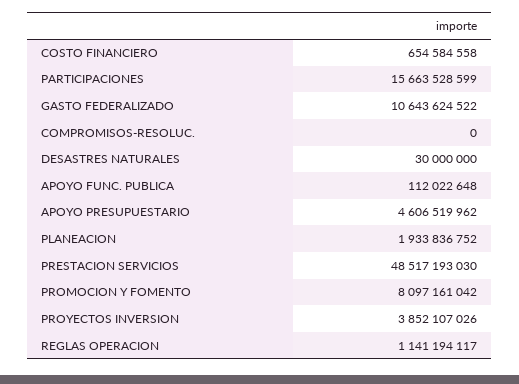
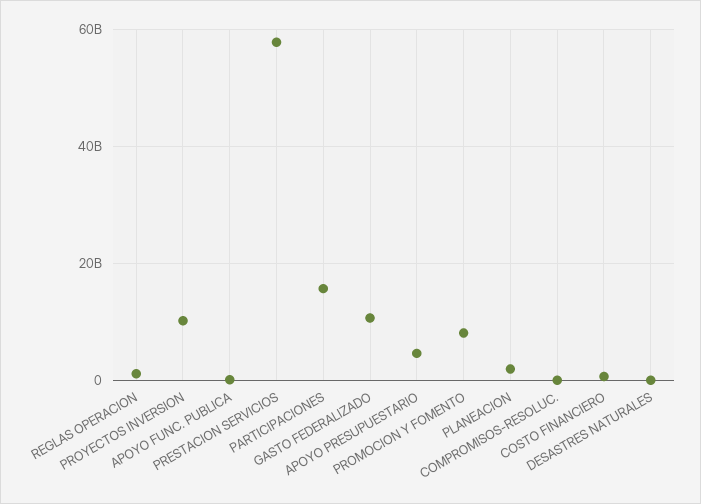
  {
    "COSTO FINANCIERO": 654584558,
    "PARTICIPACIONES": 15663528599,
    "GASTO FEDERALIZADO": 10643624522,
    "COMPROMISOS-RESOLUC.": 0,
    "DESASTRES NATURALES": 30000000,
    "APOYO FUNC. PUBLICA": 112022648,
    "APOYO PRESUPUESTARIO": 4606519962,
    "PLANEACION": 1933836752,
-   "PRESTACION SERVICIOS": 48517193030,
+   "PRESTACION SERVICIOS": 58000000000,
    "PROMOCION Y FOMENTO": 8097161042,
-   "PROYECTOS INVERSION": 3852107026,
+   "PROYECTOS INVERSION": 10000000000,
    "REGLAS OPERACION": 1141194117
  }

